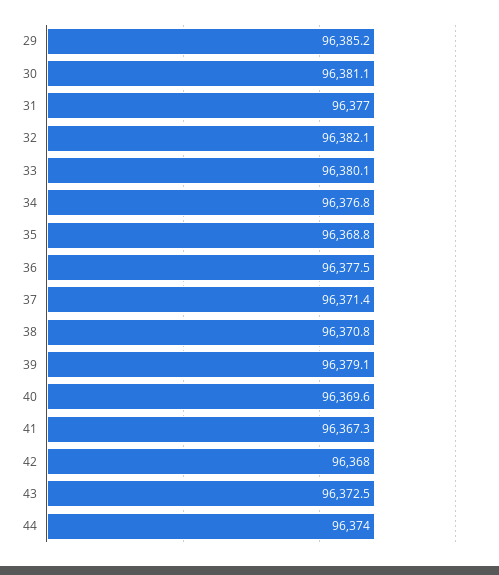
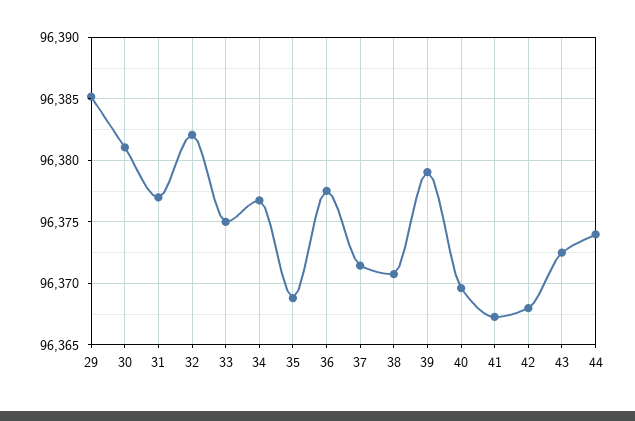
  {
    "29": 96385.2,
    "30": 96381.1,
    "31": 96377,
    "32": 96382.1,
-   "33": 96380.1,
+   "33": 96375,
    "34": 96376.8,
    "35": 96368.8,
    "36": 96377.5,
    "37": 96371.4,
    "38": 96370.8,
    "39": 96379.1,
    "40": 96369.6,
    "41": 96367.3,
    "42": 96368,
    "43": 96372.5,
    "44": 96374
  }

